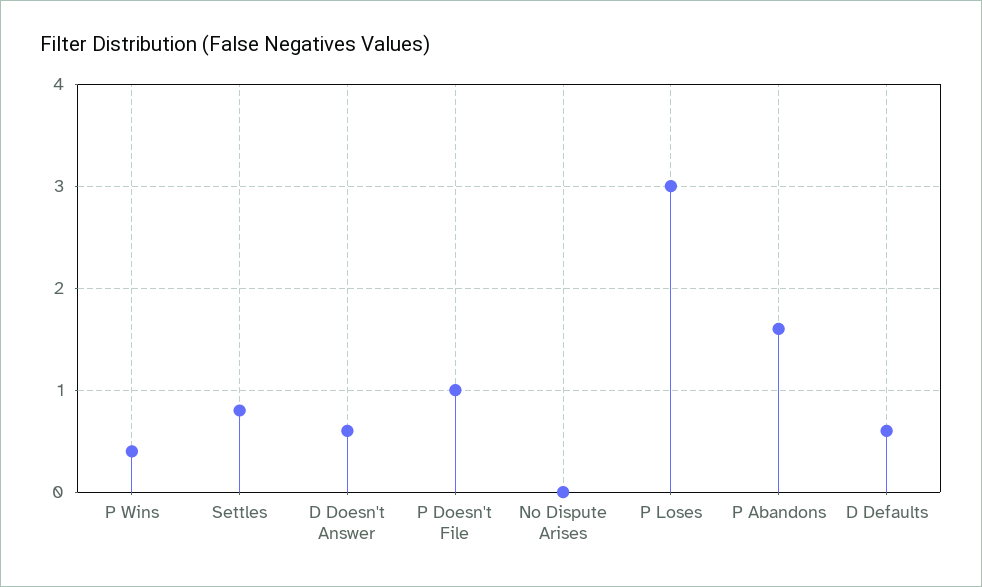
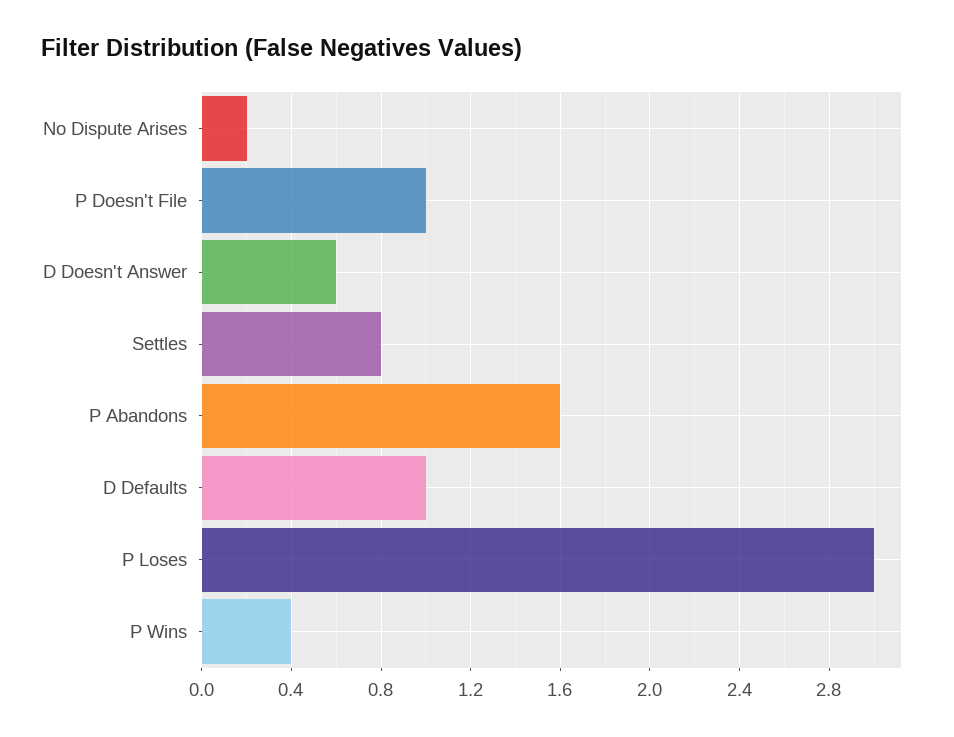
  {
    "P Wins": 0.4,
    "Settles": 0.8,
    "D Doesn't Answer": 0.6,
    "P Doesn't File": 1,
-   "No Dispute Arises": 0,
+   "No Dispute Arises": 0.2,
    "P Loses": 3,
    "P Abandons": 1.6,
-   "D Defaults": 0.6
+   "D Defaults": 1
  }

